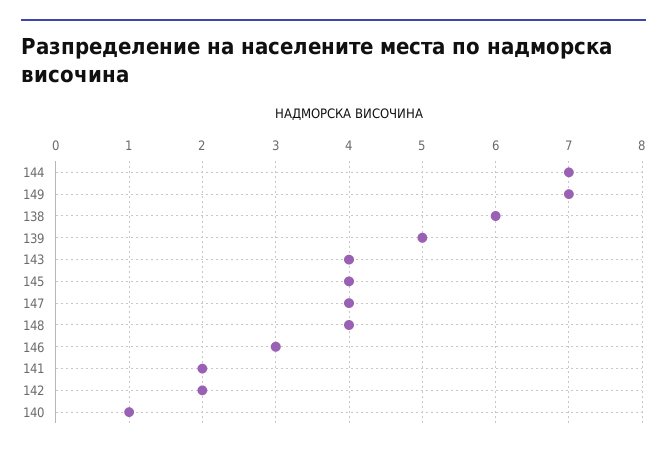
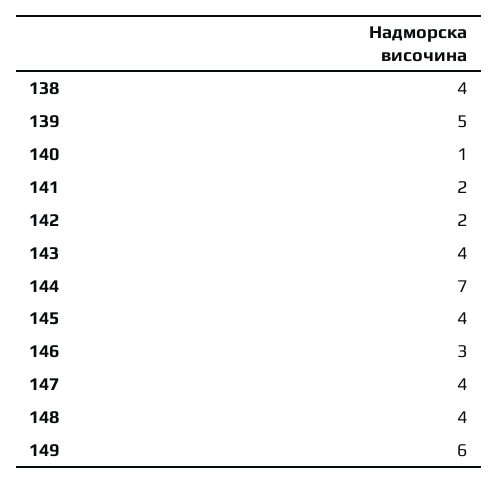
  {
    "144": 7,
-   "149": 7,
+   "149": 6,
-   "138": 6,
+   "138": 4,
    "139": 5,
    "143": 4,
    "145": 4,
    "147": 4,
    "148": 4,
    "146": 3,
    "141": 2,
    "142": 2,
    "140": 1
  }

